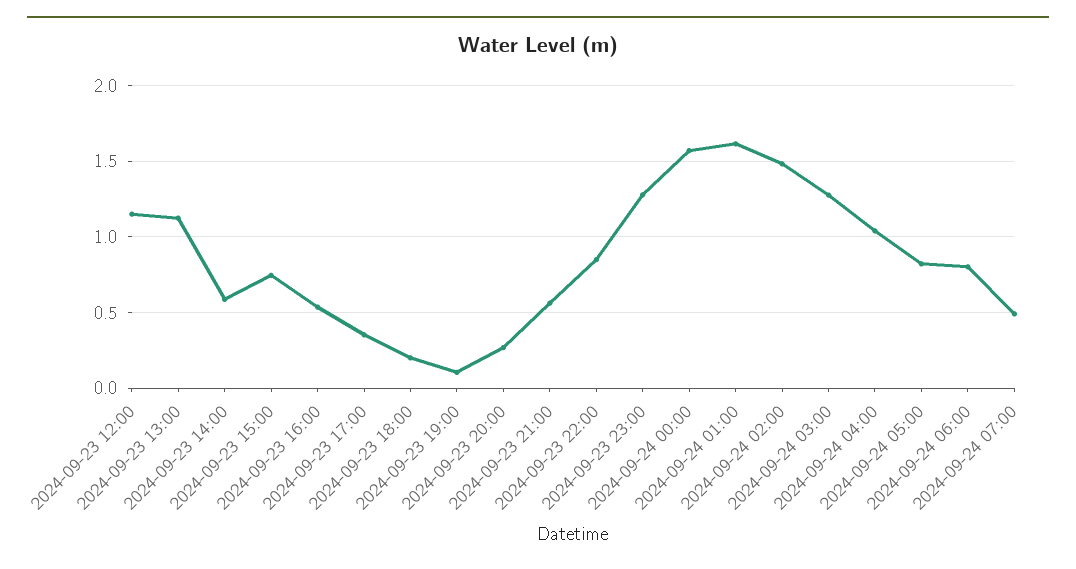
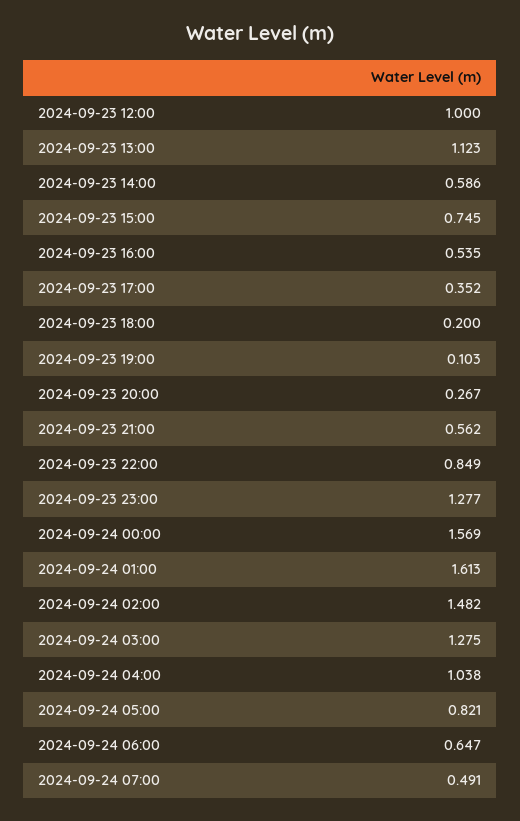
  {
-   "2024-09-23 12:00": 1.15,
+   "2024-09-23 12:00": 1,
    "2024-09-23 13:00": 1.123,
    "2024-09-23 14:00": 0.586,
    "2024-09-23 15:00": 0.745,
    "2024-09-23 16:00": 0.535,
    "2024-09-23 17:00": 0.352,
    "2024-09-23 18:00": 0.2,
    "2024-09-23 19:00": 0.103,
    "2024-09-23 20:00": 0.267,
    "2024-09-23 21:00": 0.562,
    "2024-09-23 22:00": 0.849,
    "2024-09-23 23:00": 1.277,
    "2024-09-24 00:00": 1.569,
    "2024-09-24 01:00": 1.613,
    "2024-09-24 02:00": 1.482,
    "2024-09-24 03:00": 1.275,
    "2024-09-24 04:00": 1.038,
    "2024-09-24 05:00": 0.821,
-   "2024-09-24 06:00": 0.8,
+   "2024-09-24 06:00": 0.647,
    "2024-09-24 07:00": 0.491
  }

